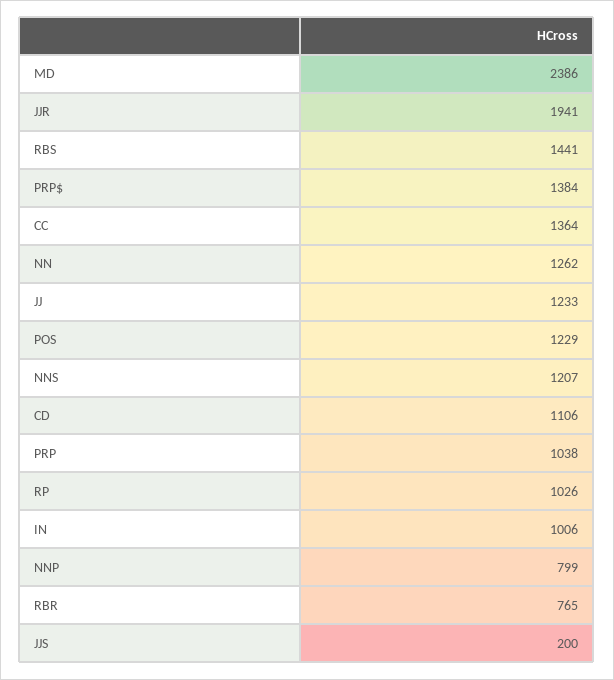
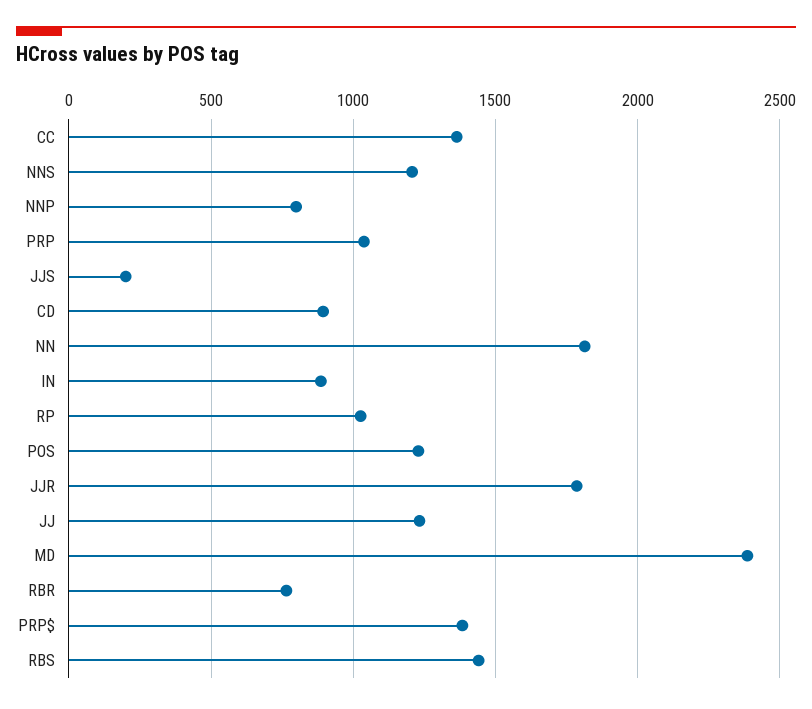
  {
    "MD": 2386,
-   "JJR": 1941,
+   "JJR": 1800,
    "RBS": 1441,
    "PRP$": 1384,
    "CC": 1364,
-   "NN": 1262,
+   "NN": 1800,
    "JJ": 1233,
    "POS": 1229,
    "NNS": 1207,
-   "CD": 1106,
+   "CD": 900,
    "PRP": 1038,
    "RP": 1026,
-   "IN": 1006,
+   "IN": 900,
    "NNP": 799,
    "RBR": 765,
    "JJS": 200
  }

